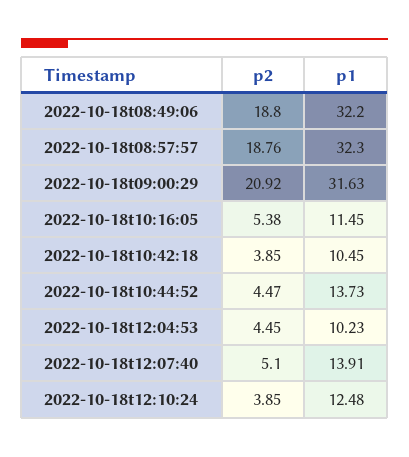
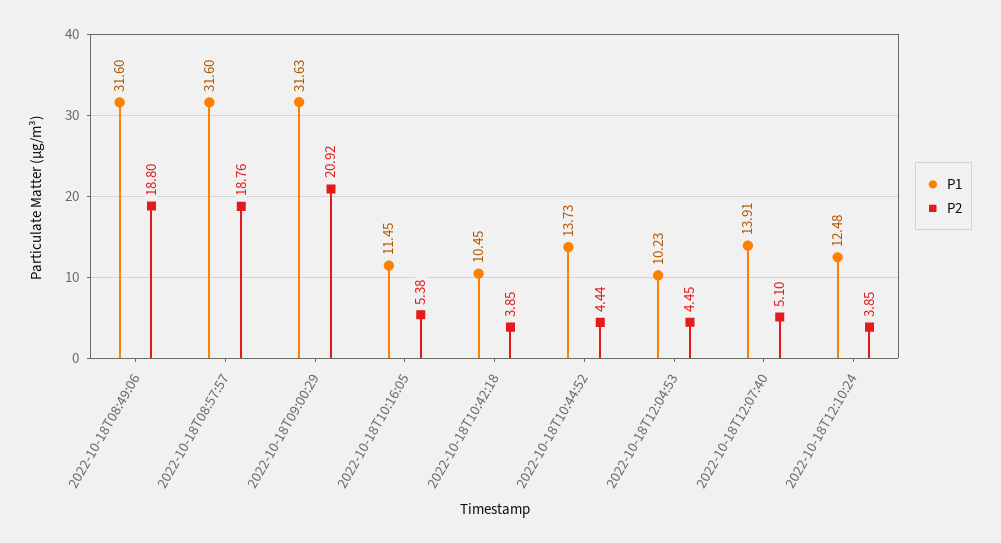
  {
    "p2": {
      "2022-10-18t08:49:06": 18.8,
      "2022-10-18t08:57:57": 18.76,
      "2022-10-18t09:00:29": 20.92,
      "2022-10-18t10:16:05": 5.38,
      "2022-10-18t10:42:18": 3.85,
-     "2022-10-18t10:44:52": 4.47,
+     "2022-10-18t10:44:52": 4.44,
      "2022-10-18t12:04:53": 4.45,
      "2022-10-18t12:07:40": 5.1,
      "2022-10-18t12:10:24": 3.85
    },
    "p1": {
-     "2022-10-18t08:49:06": 32.2,
+     "2022-10-18t08:49:06": 31.6,
-     "2022-10-18t08:57:57": 32.3,
+     "2022-10-18t08:57:57": 31.6,
      "2022-10-18t09:00:29": 31.63,
      "2022-10-18t10:16:05": 11.45,
      "2022-10-18t10:42:18": 10.45,
      "2022-10-18t10:44:52": 13.73,
      "2022-10-18t12:04:53": 10.23,
      "2022-10-18t12:07:40": 13.91,
      "2022-10-18t12:10:24": 12.48
    }
  }

